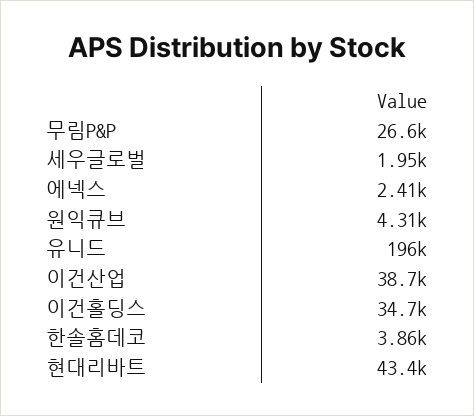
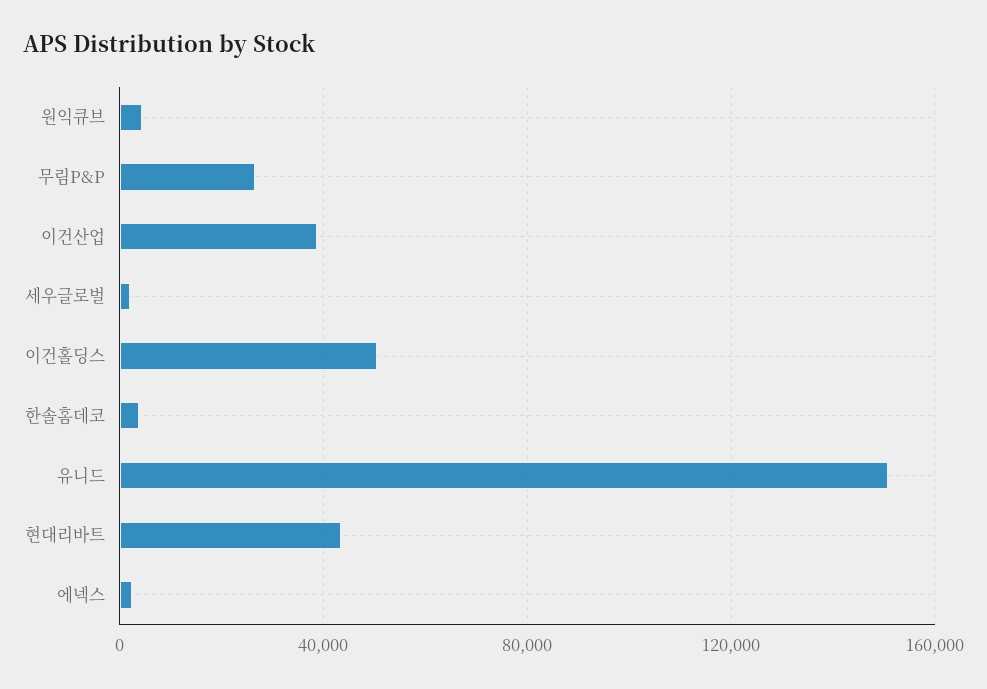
  {
    "무림P&P": 26600,
    "세우글로벌": 1950,
    "에넥스": 2410,
    "원익큐브": 4310,
-   "유니드": 196000,
+   "유니드": 150000,
    "이건산업": 38700,
-   "이건홀딩스": 34700,
+   "이건홀딩스": 50000,
    "한솔홈데코": 3860,
    "현대리바트": 43400
  }

